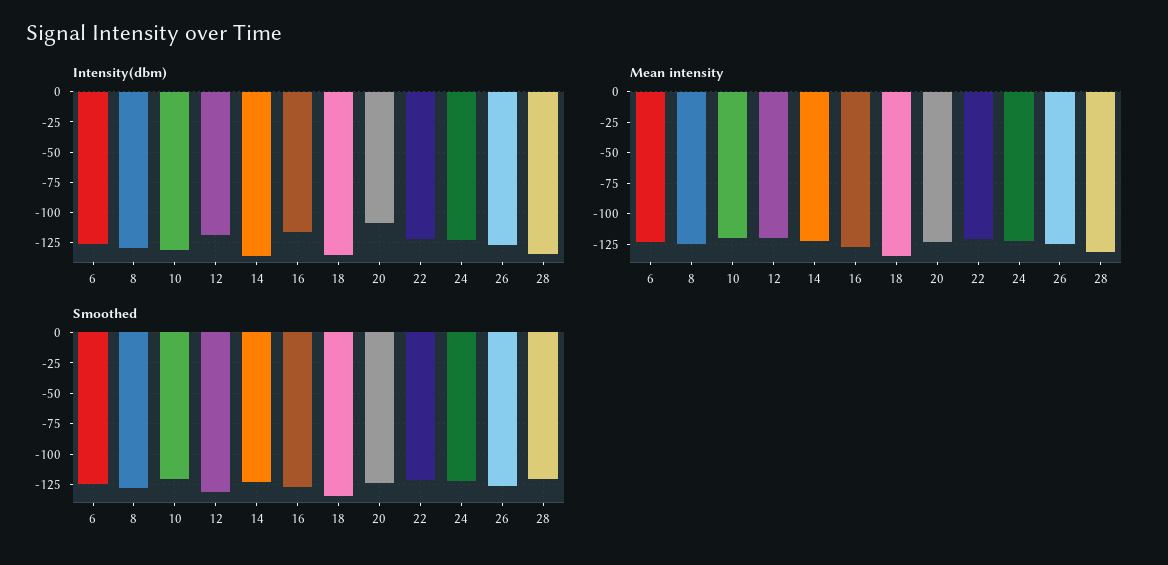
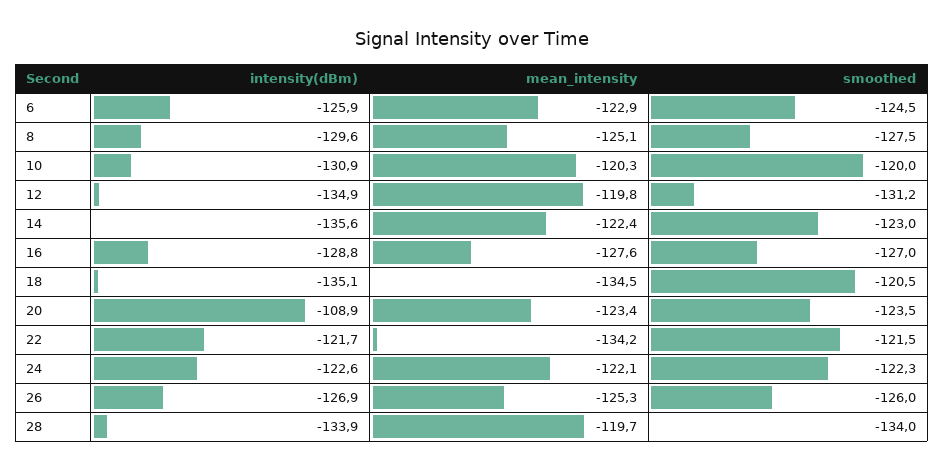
  {
    "Intensity(dbm)": {
      "6": -125.9,
      "8": -129.6,
      "10": -130.9,
-     "12": -120,
+     "12": -134.9,
      "14": -135.6,
-     "16": -115,
+     "16": -128.8,
      "18": -135.1,
      "20": -108.9,
      "22": -121.7,
      "24": -122.6,
      "26": -126.9,
      "28": -133.9
    },
    "Mean intensity": {
      "6": -122.9,
      "8": -125.1,
      "10": -120.3,
      "12": -119.8,
      "14": -122.4,
      "16": -127.6,
      "18": -134.5,
      "20": -123.4,
-     "22": -120,
+     "22": -134.2,
      "24": -122.1,
      "26": -125.3,
-     "28": -130
+     "28": -119.7
    },
    "Smoothed": {
      "6": -124.5,
      "8": -127.5,
      "10": -120,
      "12": -131.2,
      "14": -123,
      "16": -127,
-     "18": -135,
+     "18": -120.5,
      "20": -123.5,
      "22": -121.5,
      "24": -122.3,
      "26": -126,
-     "28": -120
+     "28": -134
    }
  }

